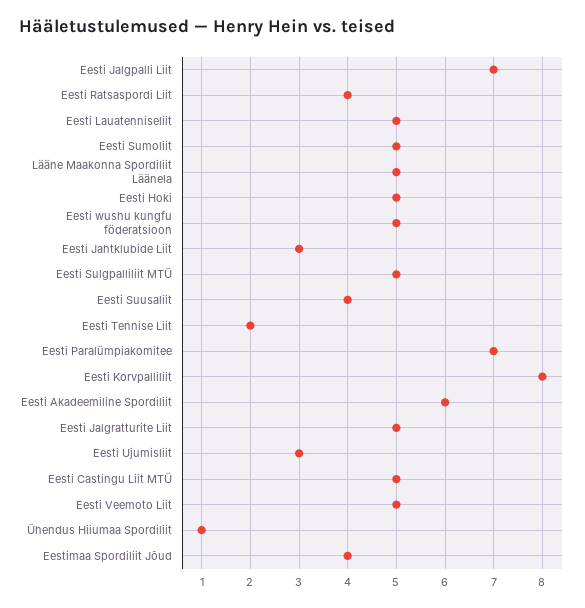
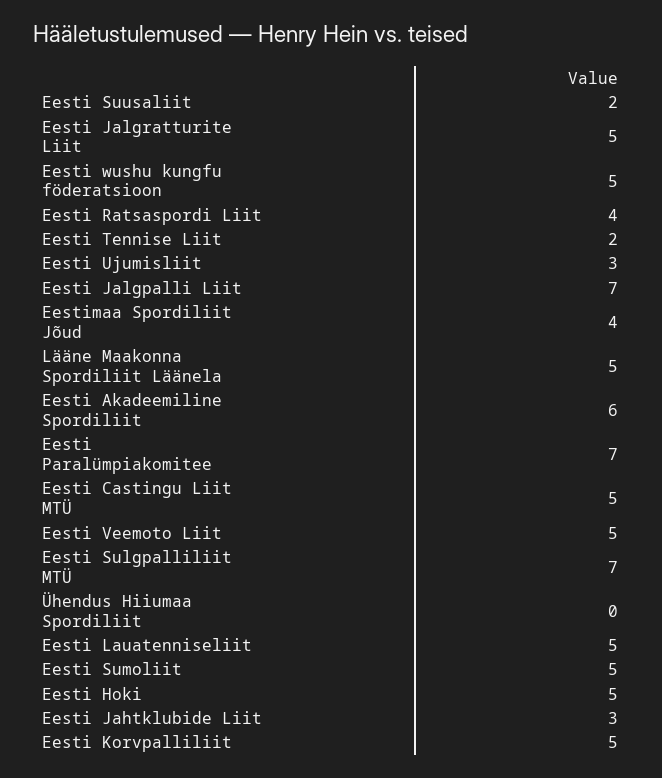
  {
    "Eesti Jalgpalli Liit": 7,
    "Eesti Ratsaspordi Liit": 4,
    "Eesti Lauatenniseliit": 5,
    "Eesti Sumoliit": 5,
    "Lääne Maakonna Spordiliit Läänela": 5,
    "Eesti Hoki": 5,
    "Eesti wushu kungfu föderatsioon": 5,
    "Eesti Jahtklubide Liit": 3,
-   "Eesti Sulgpalliliit MTÜ": 5,
+   "Eesti Sulgpalliliit MTÜ": 7,
-   "Eesti Suusaliit": 4,
+   "Eesti Suusaliit": 2,
    "Eesti Tennise Liit": 2,
    "Eesti Paralümpiakomitee": 7,
-   "Eesti Korvpalliliit": 8,
+   "Eesti Korvpalliliit": 5,
    "Eesti Akadeemiline Spordiliit": 6,
    "Eesti Jalgratturite Liit": 5,
    "Eesti Ujumisliit": 3,
    "Eesti Castingu Liit MTÜ": 5,
    "Eesti Veemoto Liit": 5,
-   "Ühendus Hiiumaa Spordiliit": 1,
+   "Ühendus Hiiumaa Spordiliit": 0,
    "Eestimaa Spordiliit Jõud": 4
  }

